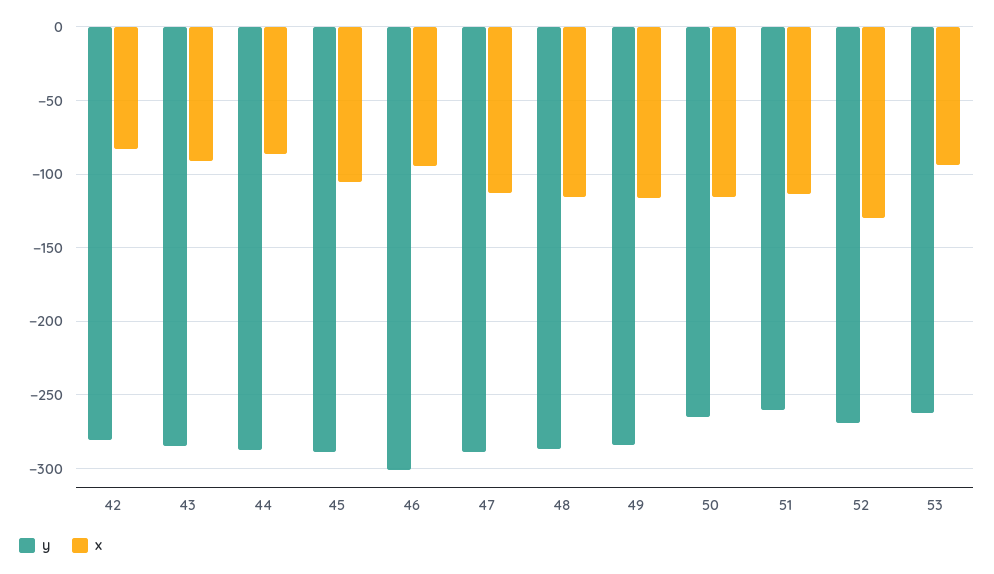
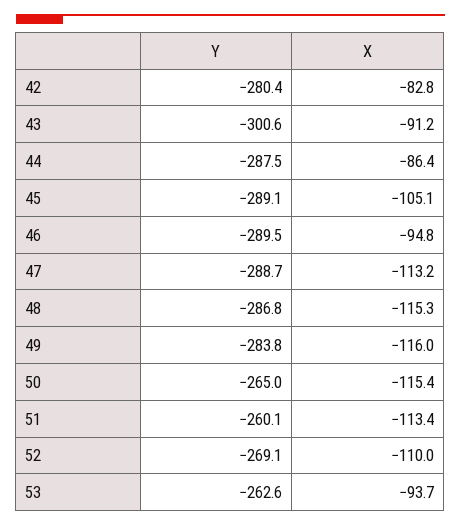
  {
    "y": {
      "42": -280.4,
-     "43": -285,
+     "43": -300.6,
      "44": -287.5,
      "45": -289.1,
-     "46": -300,
+     "46": -289.5,
      "47": -288.7,
      "48": -286.8,
      "49": -283.8,
      "50": -265,
      "51": -260.1,
      "52": -269.1,
      "53": -262.6
    },
    "x": {
      "42": -82.8,
      "43": -91.2,
      "44": -86.4,
      "45": -105.1,
      "46": -94.8,
      "47": -113.2,
      "48": -115.3,
      "49": -116,
      "50": -115.4,
      "51": -113.4,
-     "52": -130,
+     "52": -110,
      "53": -93.7
    }
  }

